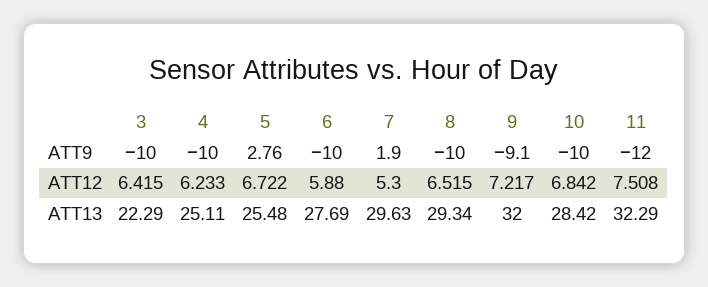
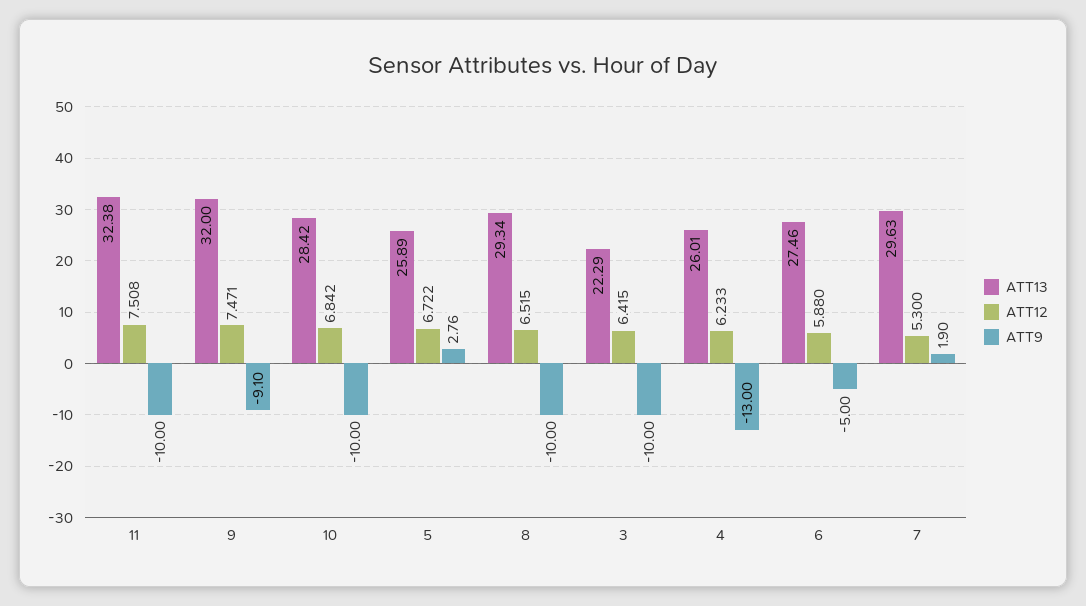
  {
    "ATT9": {
      "3": -10,
-     "4": -10,
+     "4": -13,
      "5": 2.76,
-     "6": -10,
+     "6": -5,
      "7": 1.9,
      "8": -10,
      "9": -9.1,
      "10": -10,
-     "11": -12
+     "11": -10
    },
    "ATT12": {
      "3": 6.415,
      "4": 6.233,
      "5": 6.722,
      "6": 5.88,
      "7": 5.3,
      "8": 6.515,
-     "9": 7.217,
+     "9": 7.471,
      "10": 6.842,
      "11": 7.508
    },
    "ATT13": {
      "3": 22.29,
-     "4": 25.11,
+     "4": 26.01,
-     "5": 25.48,
+     "5": 25.89,
-     "6": 27.69,
+     "6": 27.46,
      "7": 29.63,
      "8": 29.34,
      "9": 32,
      "10": 28.42,
-     "11": 32.29
+     "11": 32.38
    }
  }

